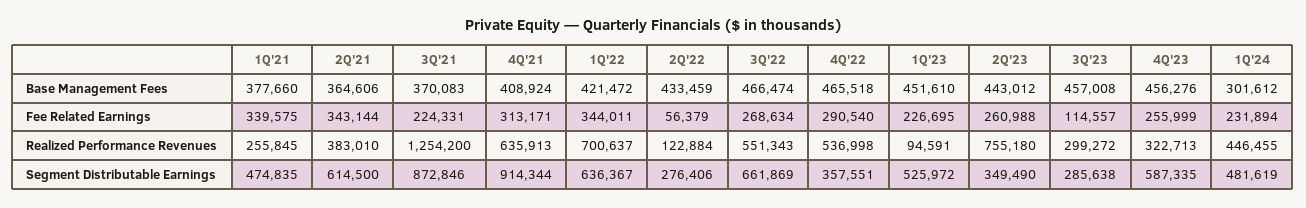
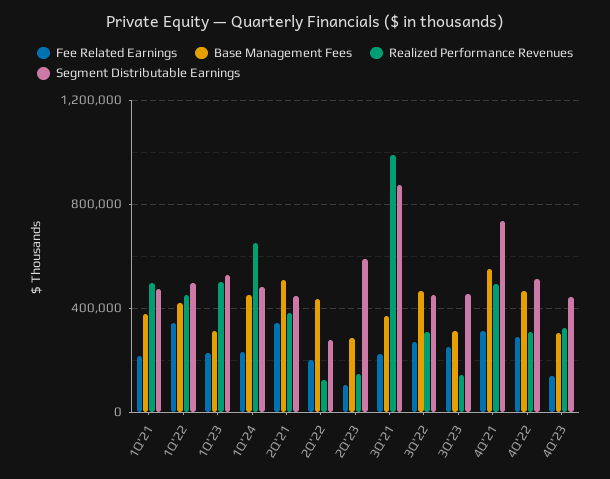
  {
    "Base Management Fees": {
      "1Q'21": 377660,
-     "2Q'21": 364606,
+     "2Q'21": 500000,
      "3Q'21": 370083,
-     "4Q'21": 408924,
+     "4Q'21": 550000,
      "1Q'22": 421472,
      "2Q'22": 433459,
      "3Q'22": 466474,
      "4Q'22": 465518,
-     "1Q'23": 451610,
+     "1Q'23": 300000,
-     "2Q'23": 443012,
+     "2Q'23": 300000,
-     "3Q'23": 457008,
+     "3Q'23": 300000,
-     "4Q'23": 456276,
+     "4Q'23": 300000,
-     "1Q'24": 301612
+     "1Q'24": 450000
    },
    "Fee Related Earnings": {
-     "1Q'21": 339575,
+     "1Q'21": 200000,
      "2Q'21": 343144,
      "3Q'21": 224331,
      "4Q'21": 313171,
      "1Q'22": 344011,
-     "2Q'22": 56379,
+     "2Q'22": 200000,
      "3Q'22": 268634,
      "4Q'22": 290540,
      "1Q'23": 226695,
-     "2Q'23": 260988,
+     "2Q'23": 100000,
-     "3Q'23": 114557,
+     "3Q'23": 250000,
-     "4Q'23": 255999,
+     "4Q'23": 150000,
      "1Q'24": 231894
    },
    "Realized Performance Revenues": {
-     "1Q'21": 255845,
+     "1Q'21": 500000,
      "2Q'21": 383010,
-     "3Q'21": 1254200,
+     "3Q'21": 1000000,
-     "4Q'21": 635913,
+     "4Q'21": 500000,
-     "1Q'22": 700637,
+     "1Q'22": 450000,
      "2Q'22": 122884,
-     "3Q'22": 551343,
+     "3Q'22": 300000,
-     "4Q'22": 536998,
+     "4Q'22": 300000,
-     "1Q'23": 94591,
+     "1Q'23": 500000,
-     "2Q'23": 755180,
+     "2Q'23": 150000,
-     "3Q'23": 299272,
+     "3Q'23": 150000,
      "4Q'23": 322713,
-     "1Q'24": 446455
+     "1Q'24": 650000
    },
    "Segment Distributable Earnings": {
      "1Q'21": 474835,
-     "2Q'21": 614500,
+     "2Q'21": 450000,
      "3Q'21": 872846,
-     "4Q'21": 914344,
+     "4Q'21": 750000,
-     "1Q'22": 636367,
+     "1Q'22": 500000,
      "2Q'22": 276406,
-     "3Q'22": 661869,
+     "3Q'22": 450000,
-     "4Q'22": 357551,
+     "4Q'22": 500000,
      "1Q'23": 525972,
-     "2Q'23": 349490,
+     "2Q'23": 600000,
-     "3Q'23": 285638,
+     "3Q'23": 450000,
-     "4Q'23": 587335,
+     "4Q'23": 450000,
      "1Q'24": 481619
    }
  }

